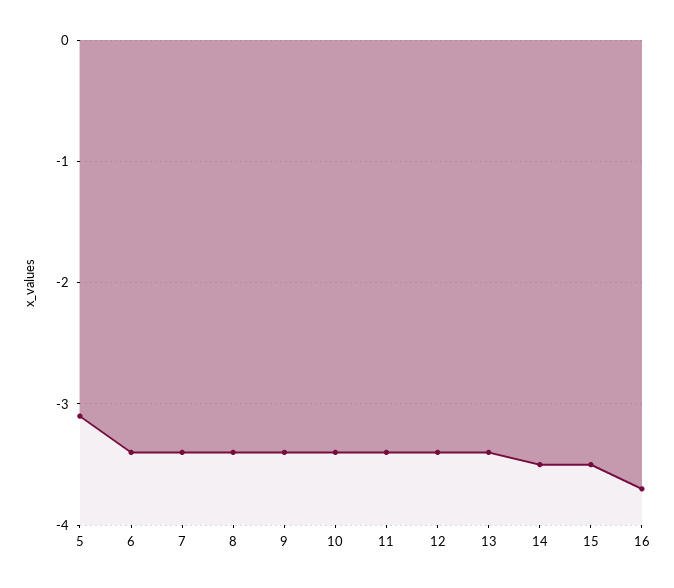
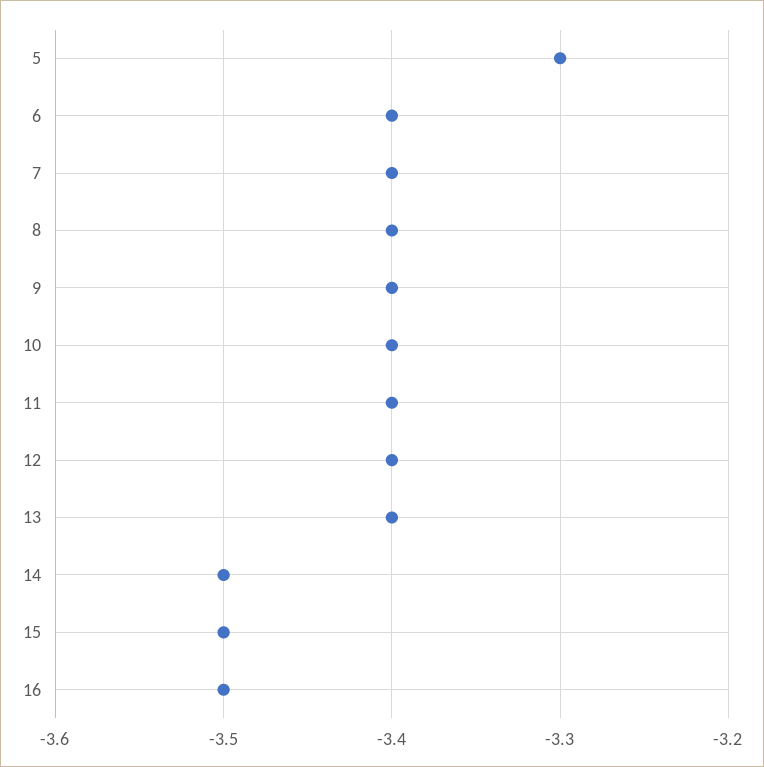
  {
-   "5": -3.1,
+   "5": -3.3,
    "6": -3.4,
    "7": -3.4,
    "8": -3.4,
    "9": -3.4,
    "10": -3.4,
    "11": -3.4,
    "12": -3.4,
    "13": -3.4,
    "14": -3.5,
    "15": -3.5,
-   "16": -3.7
+   "16": -3.5
  }

